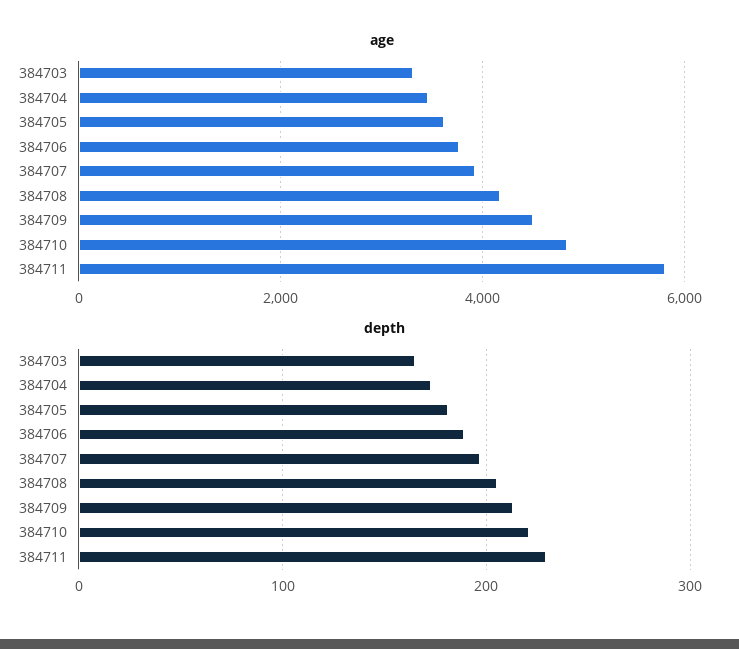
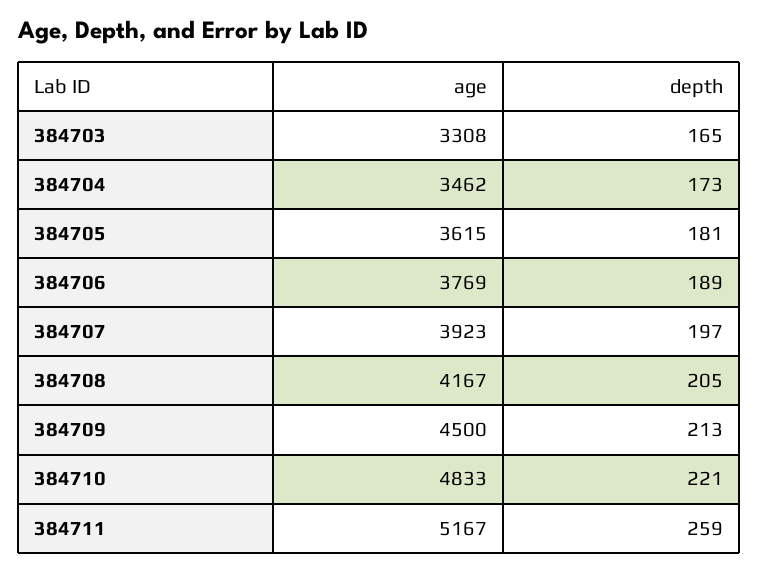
  {
    "age": {
      "384703": 3308,
      "384704": 3462,
      "384705": 3615,
      "384706": 3769,
      "384707": 3923,
      "384708": 4167,
      "384709": 4500,
      "384710": 4833,
-     "384711": 5800
+     "384711": 5167
    },
    "depth": {
      "384703": 165,
      "384704": 173,
      "384705": 181,
      "384706": 189,
      "384707": 197,
      "384708": 205,
      "384709": 213,
      "384710": 221,
-     "384711": 230
+     "384711": 259
    }
  }

